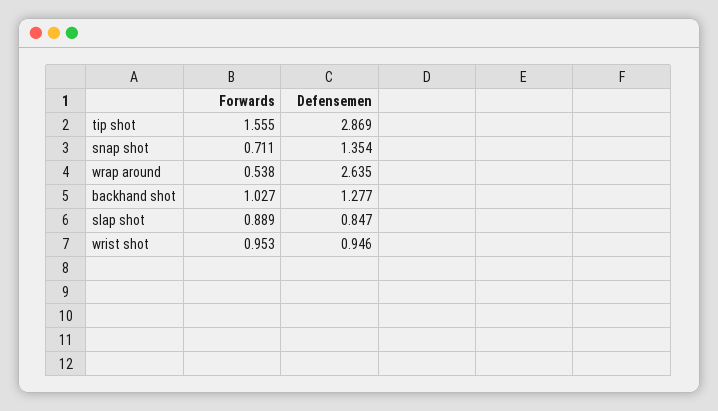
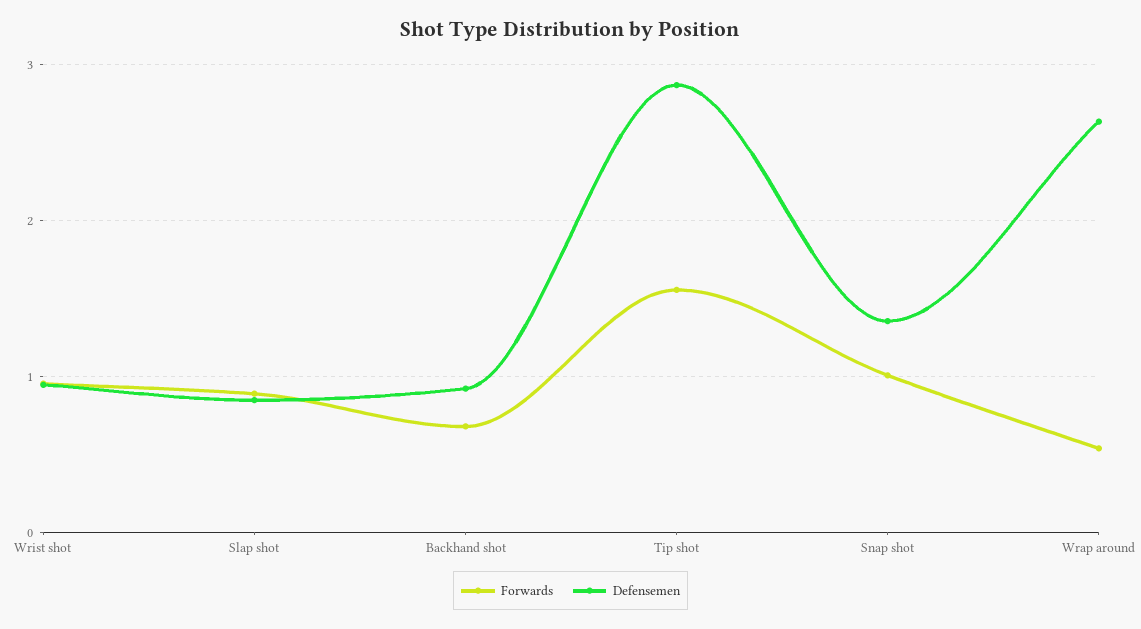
  {
    "Forwards": {
      "tip shot": 1.555,
-     "snap shot": 0.711,
+     "snap shot": 1,
      "wrap around": 0.538,
-     "backhand shot": 1.027,
+     "backhand shot": 0.7,
      "slap shot": 0.889,
      "wrist shot": 0.953
    },
    "Defensemen": {
      "tip shot": 2.869,
      "snap shot": 1.354,
      "wrap around": 2.635,
-     "backhand shot": 1.277,
+     "backhand shot": 0.9,
      "slap shot": 0.847,
      "wrist shot": 0.946
    }
  }

